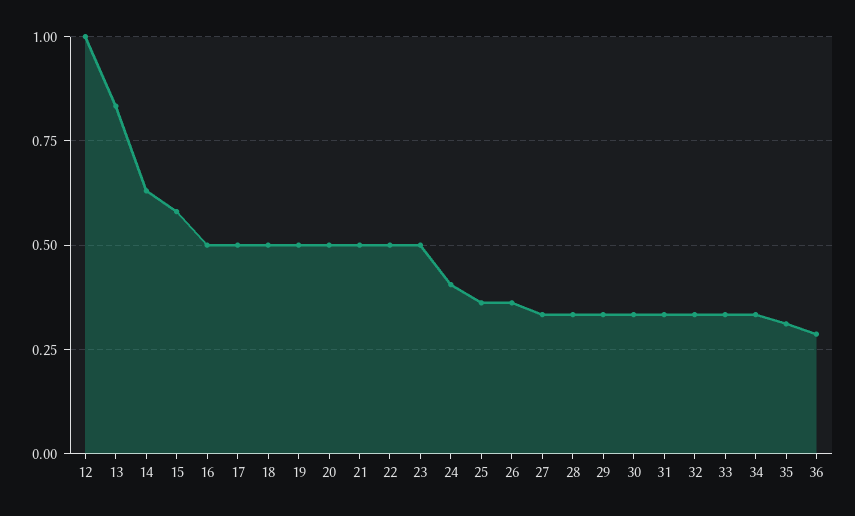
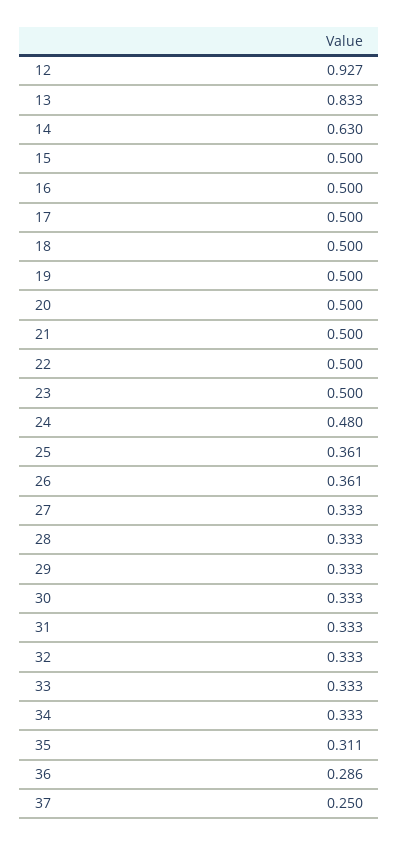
  {
-   "12": 1,
+   "12": 0.927,
    "13": 0.833,
    "14": 0.63,
-   "15": 0.575,
+   "15": 0.5,
    "16": 0.5,
    "17": 0.5,
    "18": 0.5,
    "19": 0.5,
    "20": 0.5,
    "21": 0.5,
    "22": 0.5,
    "23": 0.5,
-   "24": 0.4,
+   "24": 0.48,
    "25": 0.361,
    "26": 0.361,
    "27": 0.333,
    "28": 0.333,
    "29": 0.333,
    "30": 0.333,
    "31": 0.333,
    "32": 0.333,
    "33": 0.333,
    "34": 0.333,
    "35": 0.311,
-   "36": 0.286
+   "36": 0.286,
+   "37": 0.25
  }

